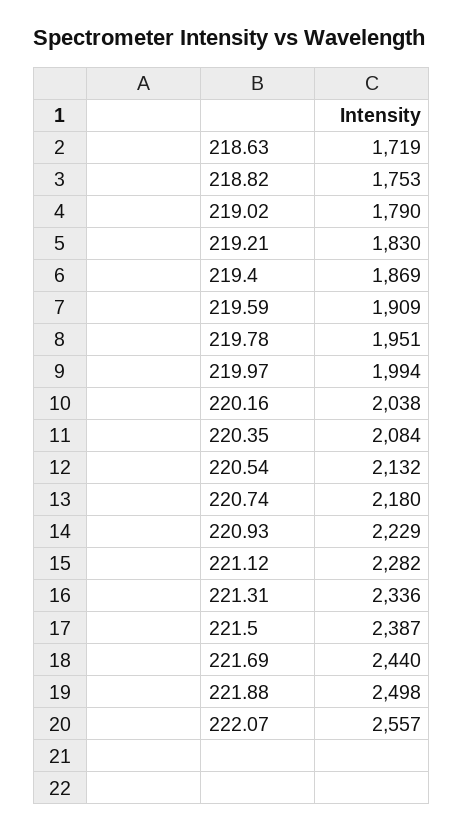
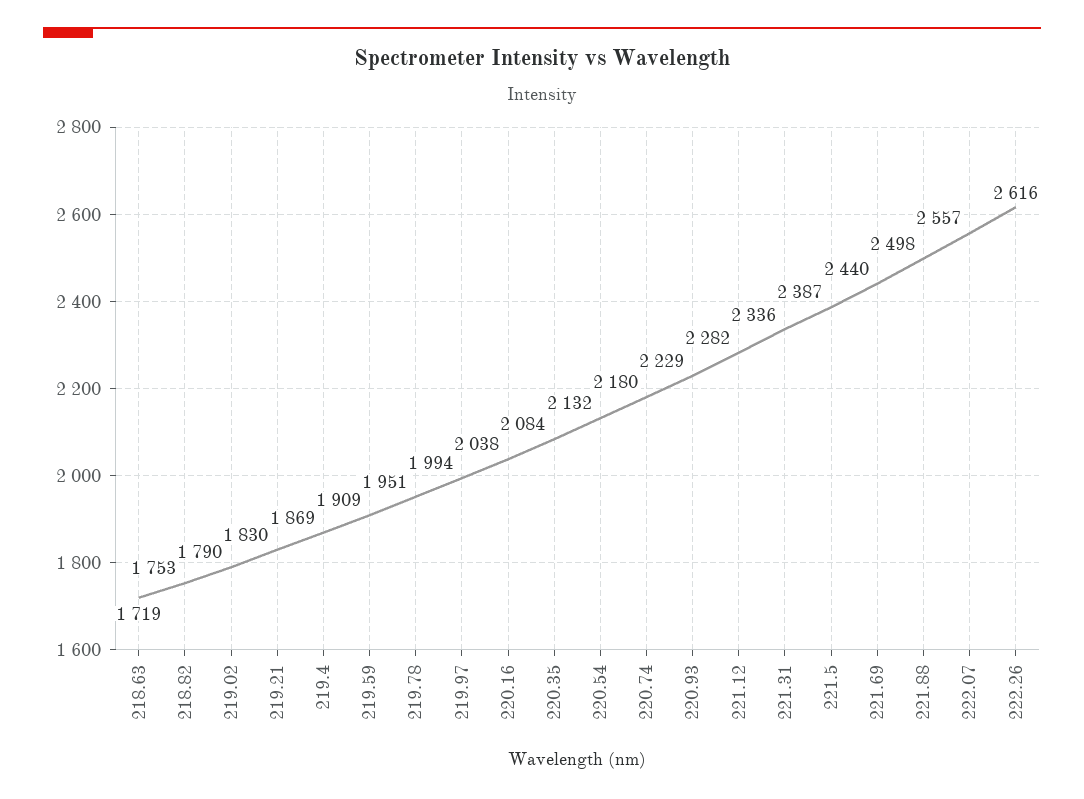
  {
    "218.63": 1719,
    "218.82": 1753,
    "219.02": 1790,
    "219.21": 1830,
    "219.4": 1869,
    "219.59": 1909,
    "219.78": 1951,
    "219.97": 1994,
    "220.16": 2038,
    "220.35": 2084,
    "220.54": 2132,
    "220.74": 2180,
    "220.93": 2229,
    "221.12": 2282,
    "221.31": 2336,
    "221.5": 2387,
    "221.69": 2440,
    "221.88": 2498,
-   "222.07": 2557
+   "222.07": 2557,
+   "222.26": 2616
  }

